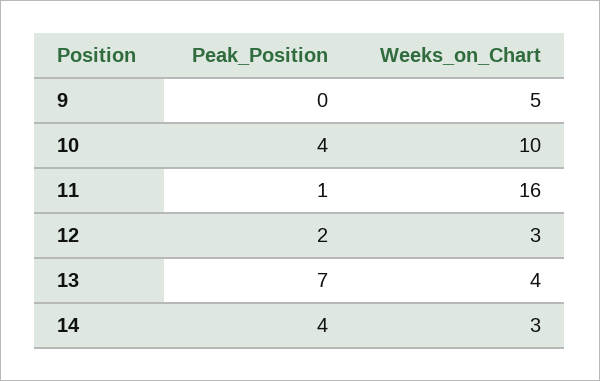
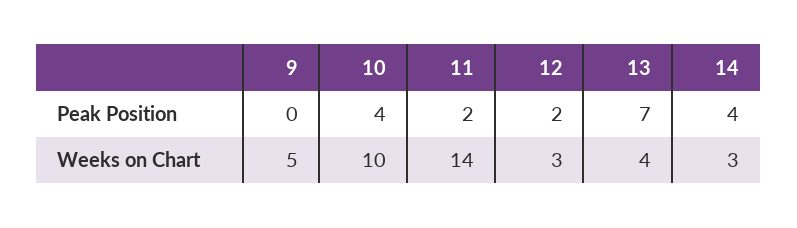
  {
    "Peak_Position": {
      "9": 0,
      "10": 4,
-     "11": 1,
+     "11": 2,
      "12": 2,
      "13": 7,
      "14": 4
    },
    "Weeks_on_Chart": {
      "9": 5,
      "10": 10,
-     "11": 16,
+     "11": 14,
      "12": 3,
      "13": 4,
      "14": 3
    }
  }

